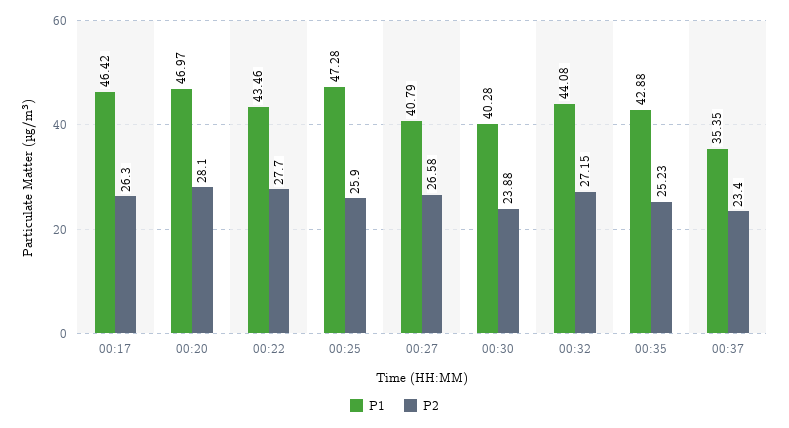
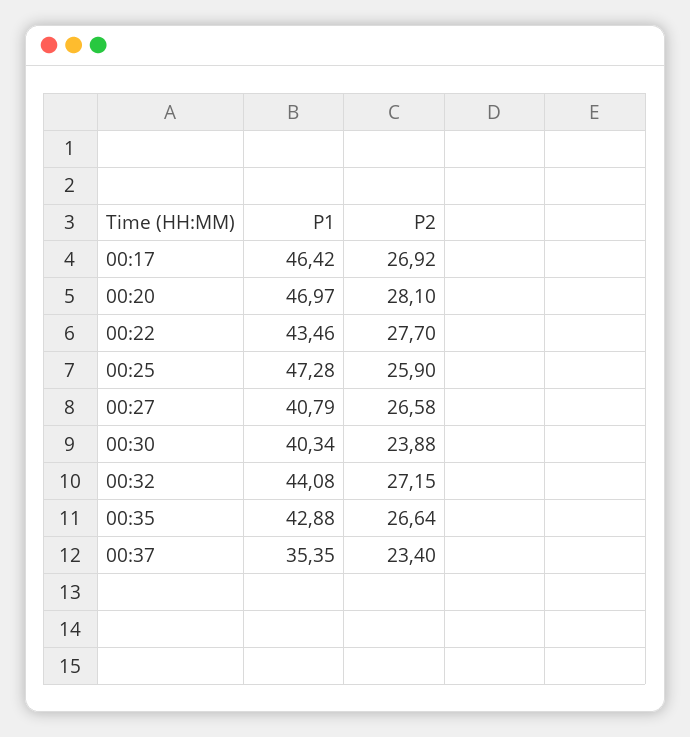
  {
    "P1": {
      "00:17": 46.42,
      "00:20": 46.97,
      "00:22": 43.46,
      "00:25": 47.28,
      "00:27": 40.79,
-     "00:30": 40.28,
+     "00:30": 40.34,
      "00:32": 44.08,
      "00:35": 42.88,
      "00:37": 35.35
    },
    "P2": {
-     "00:17": 26.3,
+     "00:17": 26.92,
      "00:20": 28.1,
      "00:22": 27.7,
      "00:25": 25.9,
      "00:27": 26.58,
      "00:30": 23.88,
      "00:32": 27.15,
-     "00:35": 25.23,
+     "00:35": 26.64,
      "00:37": 23.4
    }
  }

